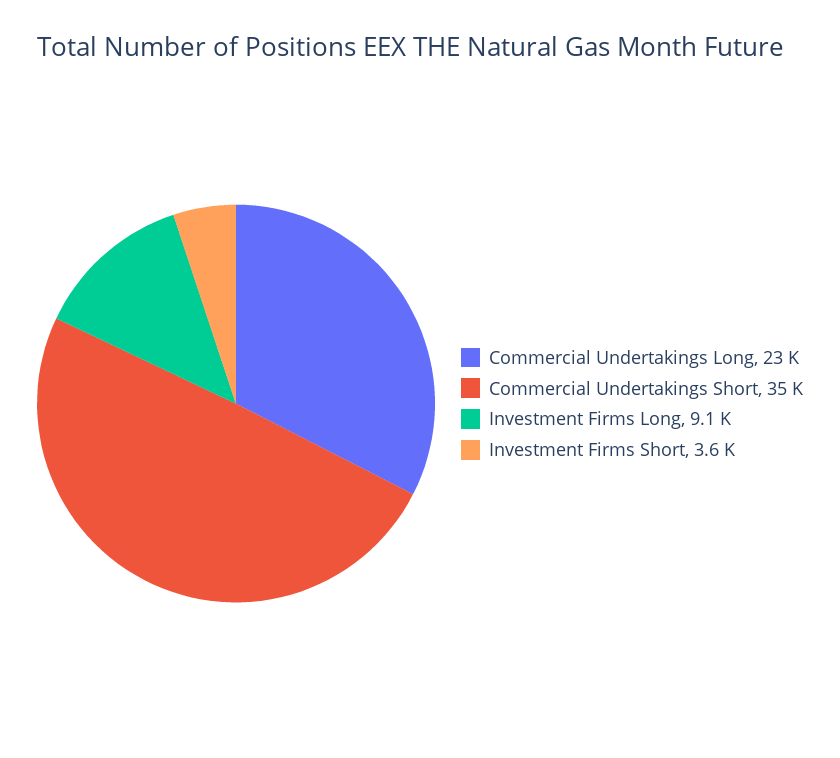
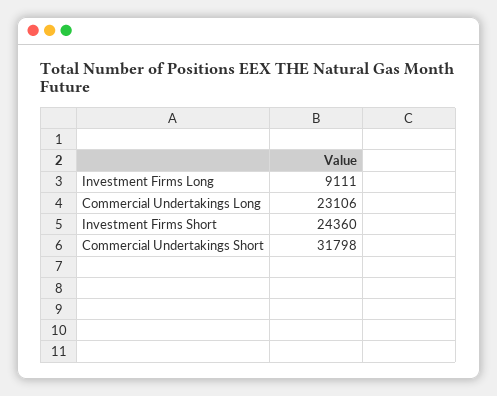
  {
    "Commercial Undertakings Long": 23106,
-   "Commercial Undertakings Short": 35000,
+   "Commercial Undertakings Short": 31798,
    "Investment Firms Long": 9111,
-   "Investment Firms Short": 3600
+   "Investment Firms Short": 24360
  }

